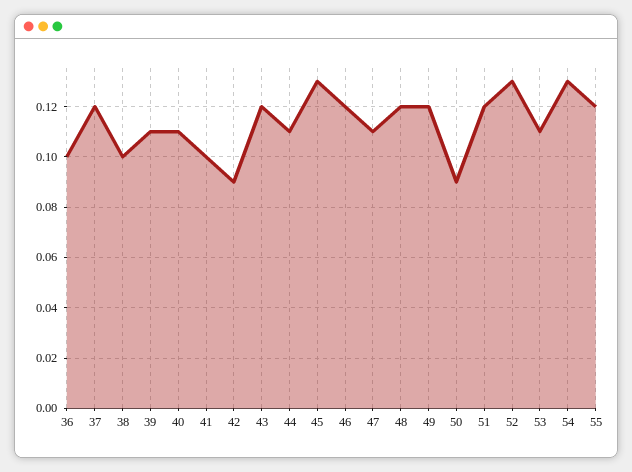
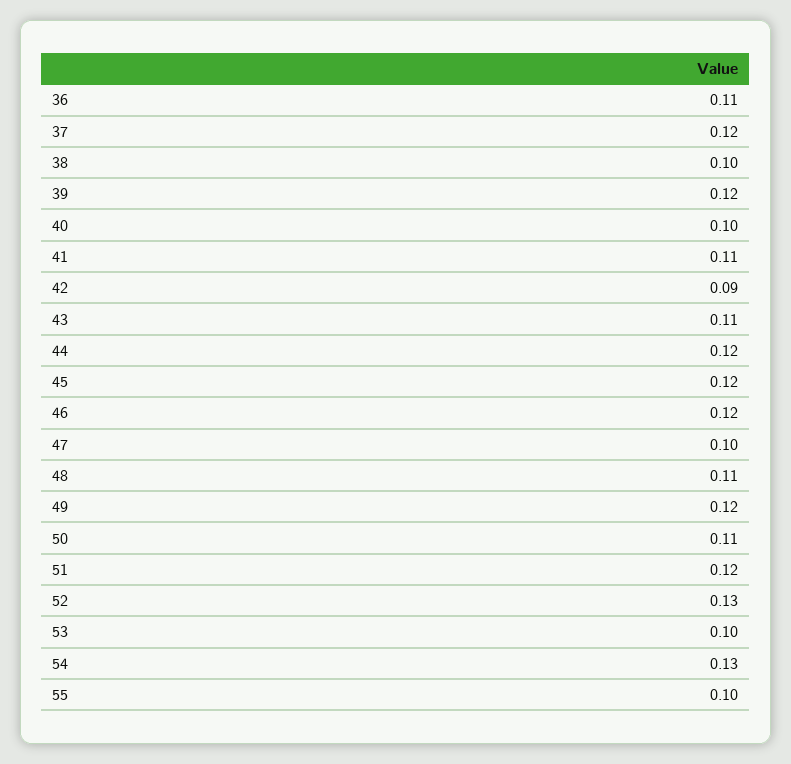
  {
-   "36": 0.1,
+   "36": 0.11,
    "37": 0.12,
    "38": 0.1,
-   "39": 0.11,
+   "39": 0.12,
-   "40": 0.11,
+   "40": 0.1,
-   "41": 0.1,
+   "41": 0.11,
    "42": 0.09,
-   "43": 0.12,
+   "43": 0.11,
-   "44": 0.11,
+   "44": 0.12,
-   "45": 0.13,
+   "45": 0.12,
    "46": 0.12,
-   "47": 0.11,
+   "47": 0.1,
-   "48": 0.12,
+   "48": 0.11,
    "49": 0.12,
-   "50": 0.09,
+   "50": 0.11,
    "51": 0.12,
    "52": 0.13,
-   "53": 0.11,
+   "53": 0.1,
    "54": 0.13,
-   "55": 0.12
+   "55": 0.1
  }

